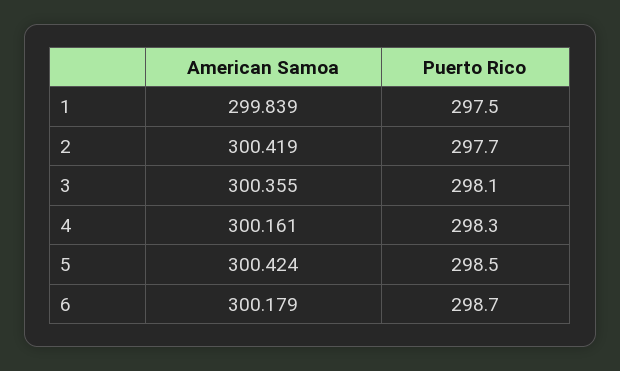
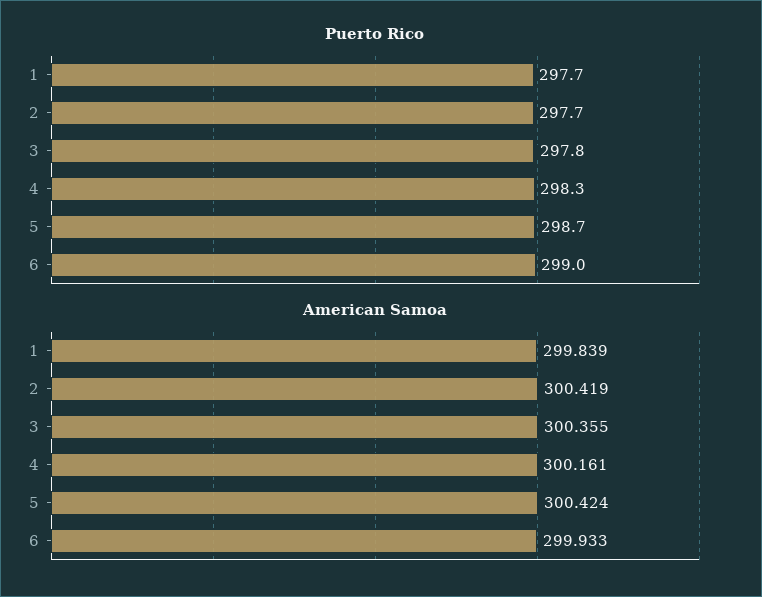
  {
    "American Samoa": {
      "1": 299.839,
      "2": 300.419,
      "3": 300.355,
      "4": 300.161,
      "5": 300.424,
-     "6": 300.179
+     "6": 299.933
    },
    "Puerto Rico": {
-     "1": 297.5,
+     "1": 297.7,
      "2": 297.7,
-     "3": 298.1,
+     "3": 297.8,
      "4": 298.3,
-     "5": 298.5,
+     "5": 298.7,
-     "6": 298.7
+     "6": 299
    }
  }

